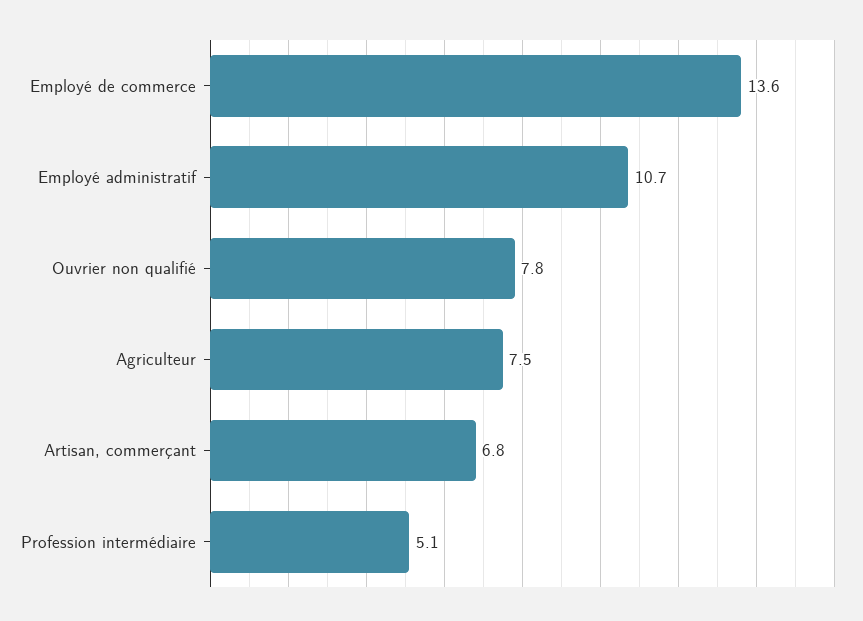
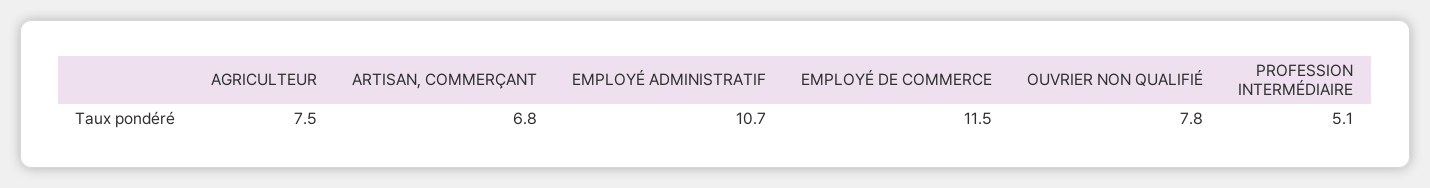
  {
-   "Employé de commerce": 13.6,
+   "Employé de commerce": 11.5,
    "Employé administratif": 10.7,
    "Ouvrier non qualifié": 7.8,
    "Agriculteur": 7.5,
    "Artisan, commerçant": 6.8,
    "Profession intermédiaire": 5.1
  }

